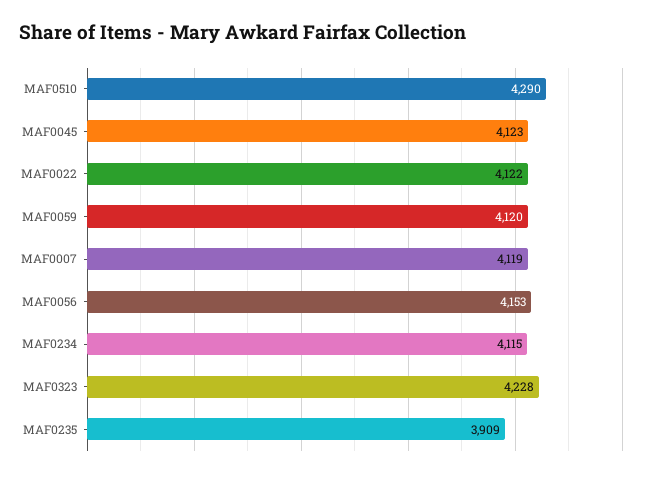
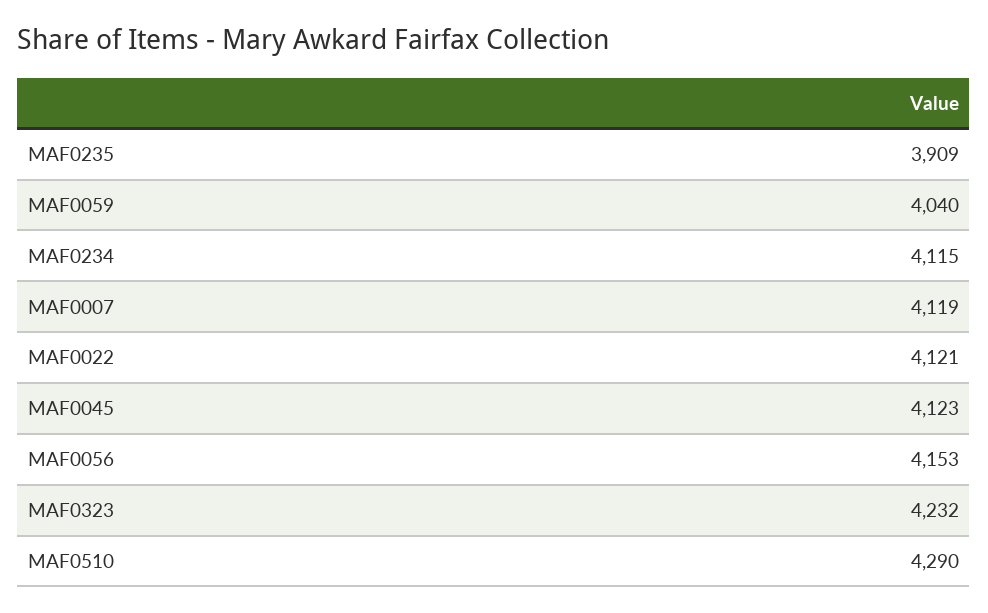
  {
    "MAF0510": 4290,
    "MAF0045": 4123,
-   "MAF0022": 4122,
+   "MAF0022": 4121,
-   "MAF0059": 4120,
+   "MAF0059": 4040,
    "MAF0007": 4119,
    "MAF0056": 4153,
    "MAF0234": 4115,
-   "MAF0323": 4228,
+   "MAF0323": 4232,
    "MAF0235": 3909
  }

